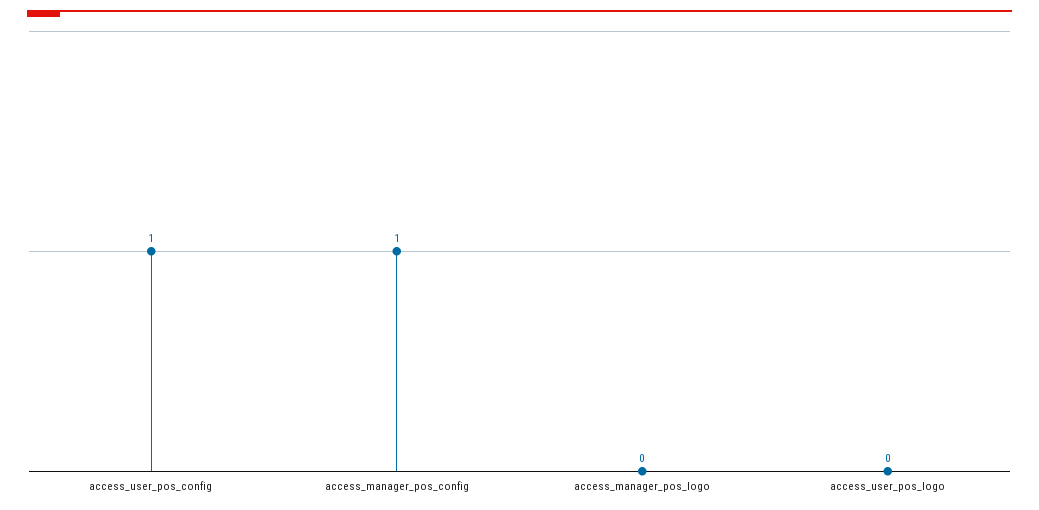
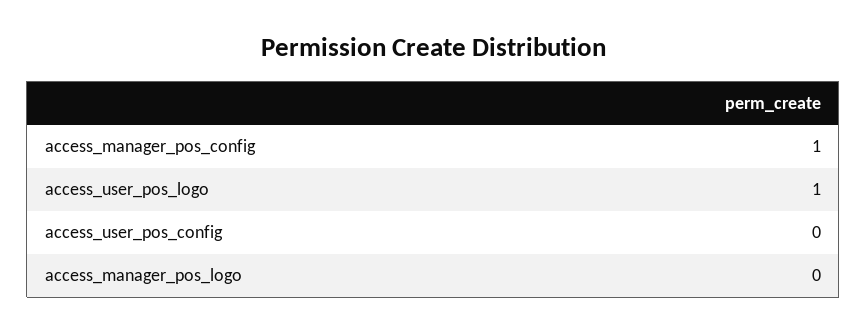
  {
-   "access_user_pos_config": 1,
+   "access_user_pos_config": 0,
    "access_manager_pos_config": 1,
    "access_manager_pos_logo": 0,
-   "access_user_pos_logo": 0
+   "access_user_pos_logo": 1
  }

